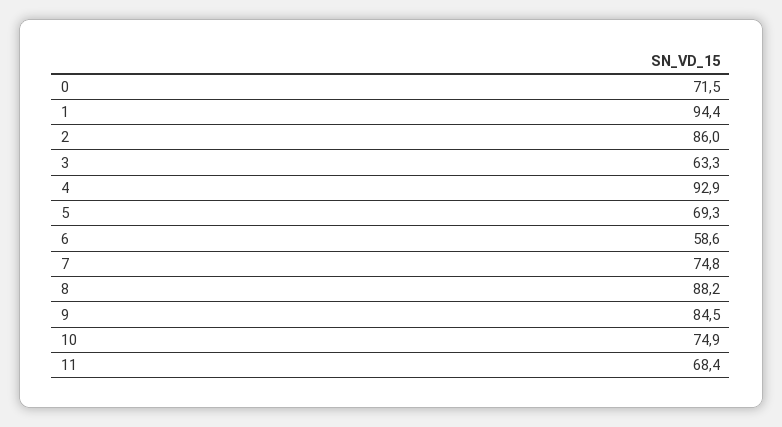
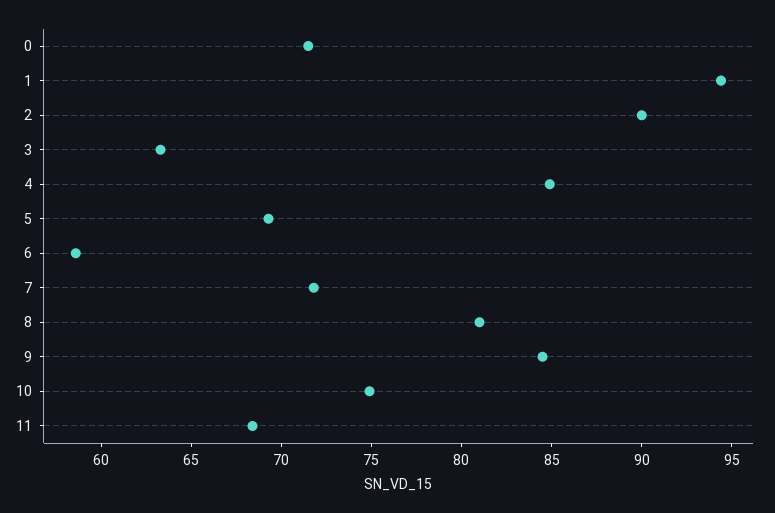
  {
    "0": 71.5,
    "1": 94.4,
-   "2": 86,
+   "2": 90,
    "3": 63.3,
-   "4": 92.9,
+   "4": 85,
    "5": 69.3,
    "6": 58.6,
-   "7": 74.8,
+   "7": 72,
-   "8": 88.2,
+   "8": 81,
    "9": 84.5,
    "10": 74.9,
    "11": 68.4
  }

